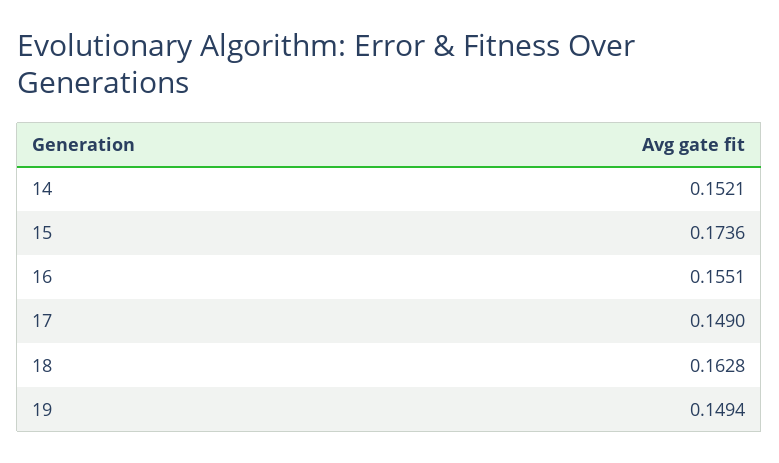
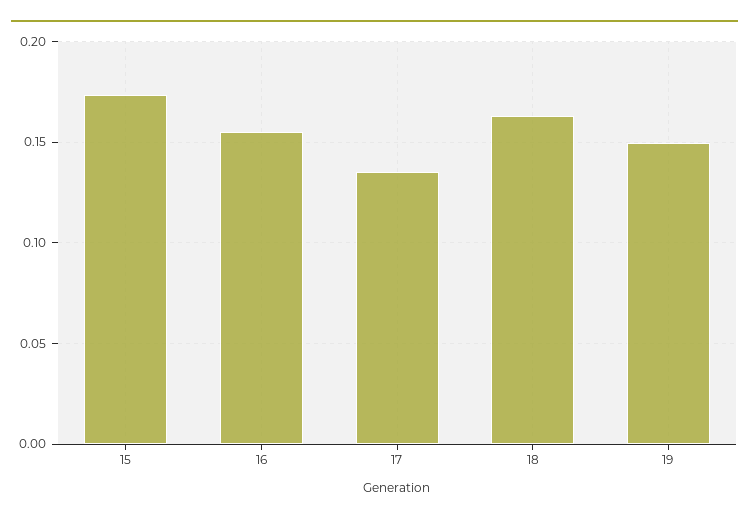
  {
-   "14": 0.1521,
    "15": 0.1736,
    "16": 0.1551,
-   "17": 0.149,
+   "17": 0.135,
    "18": 0.1628,
    "19": 0.1494
  }

